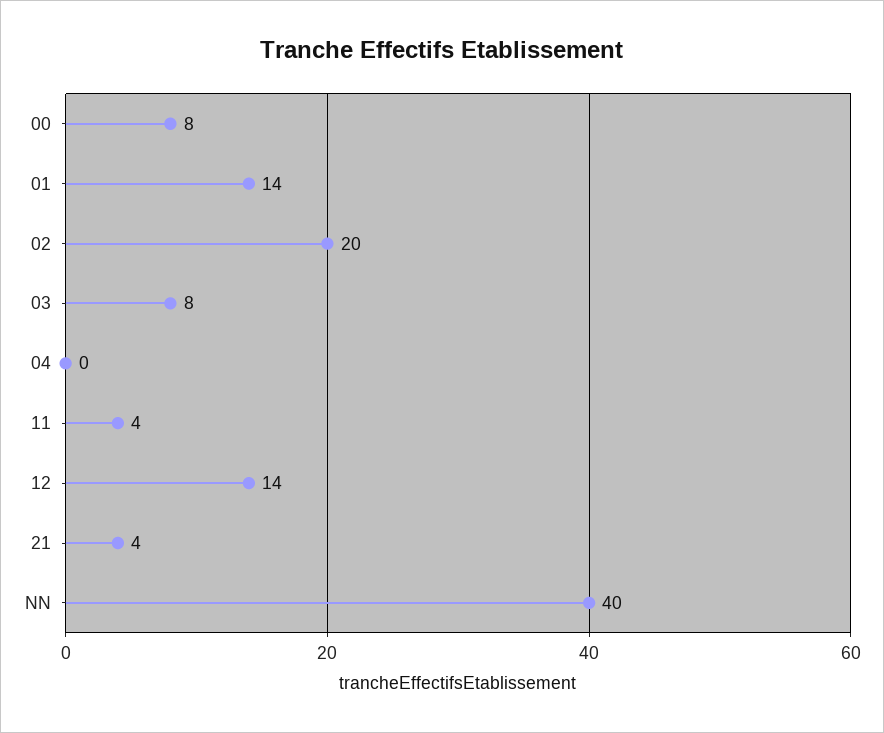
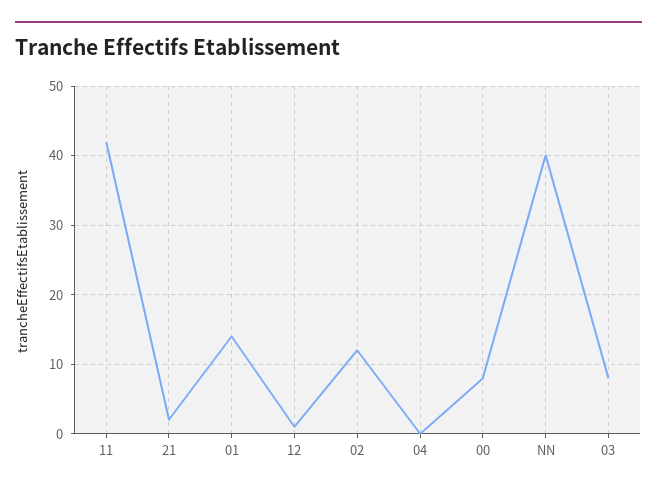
  {
    "00": 8,
    "01": 14,
-   "02": 20,
+   "02": 12,
    "03": 8,
    "04": 0,
-   "11": 4,
+   "11": 42,
-   "12": 14,
+   "12": 1,
-   "21": 4,
+   "21": 2,
    "NN": 40
  }

